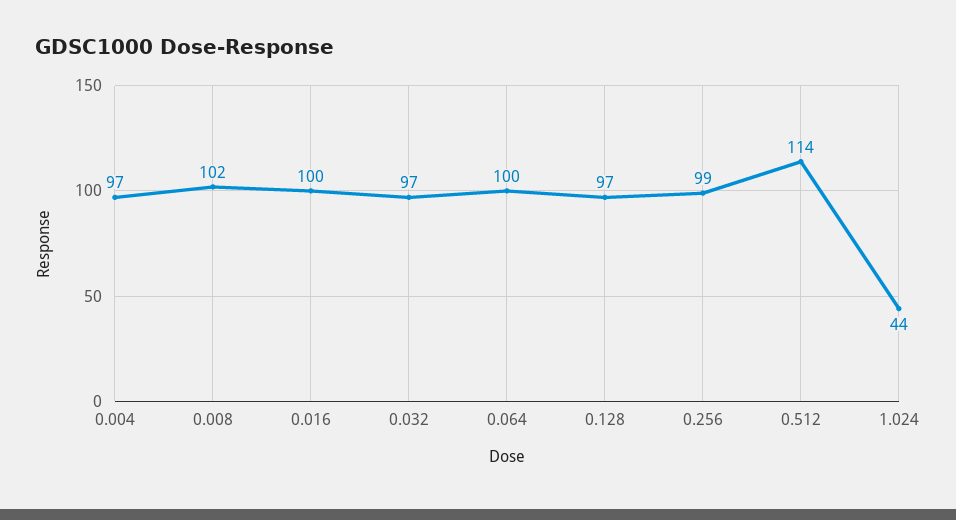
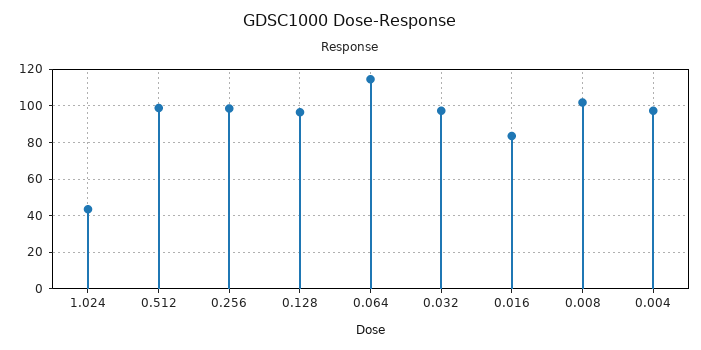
  {
    "0.004": 97,
    "0.008": 102,
-   "0.016": 100,
+   "0.016": 85,
    "0.032": 97,
-   "0.064": 100,
+   "0.064": 115,
    "0.128": 97,
    "0.256": 99,
-   "0.512": 114,
+   "0.512": 100,
    "1.024": 44
  }

